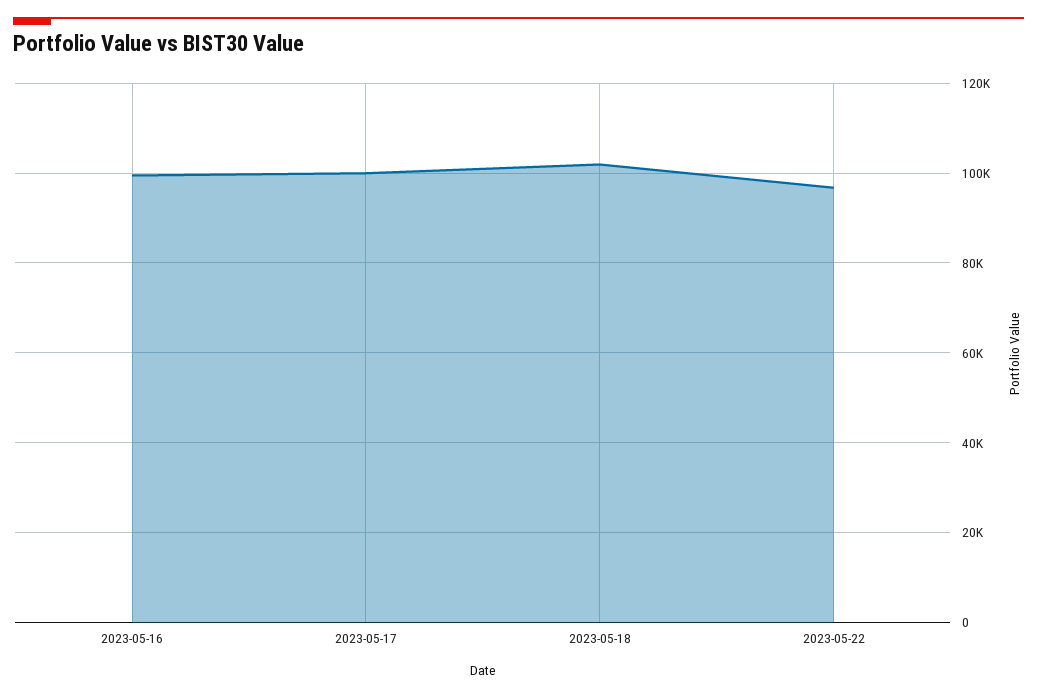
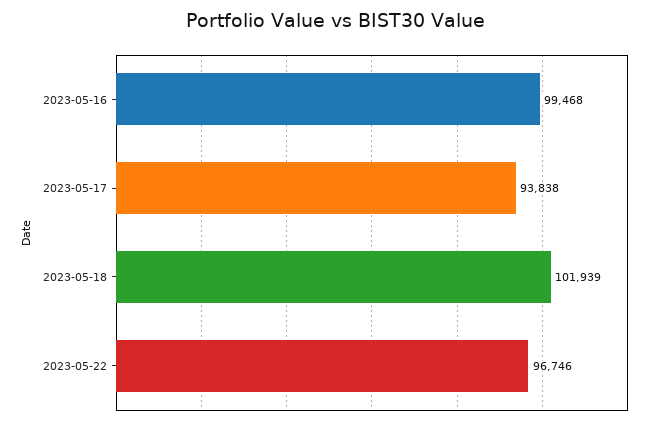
  {
    "2023-05-16": 99468,
-   "2023-05-17": 100000,
+   "2023-05-17": 93838,
    "2023-05-18": 101939,
    "2023-05-22": 96746
  }

